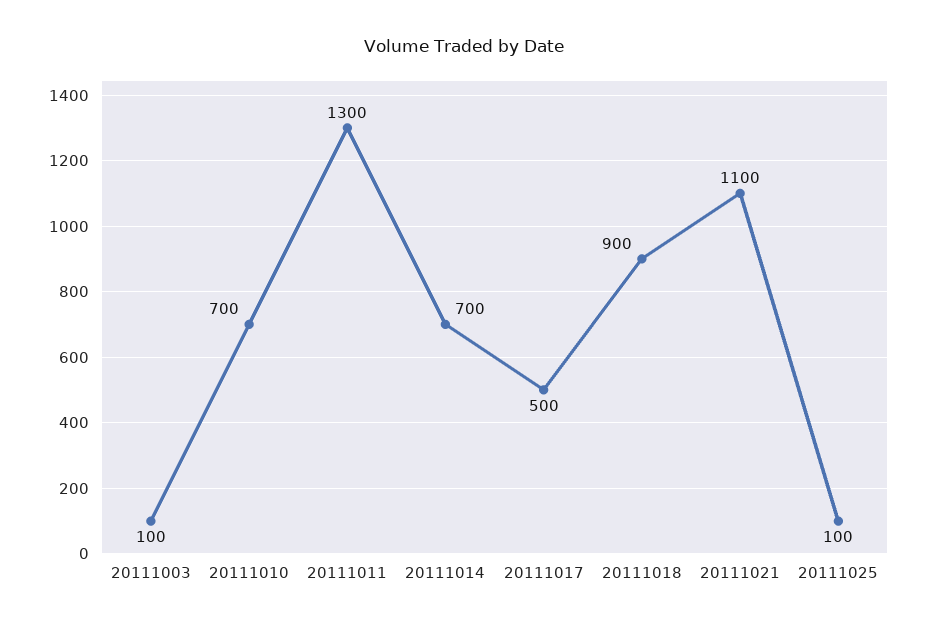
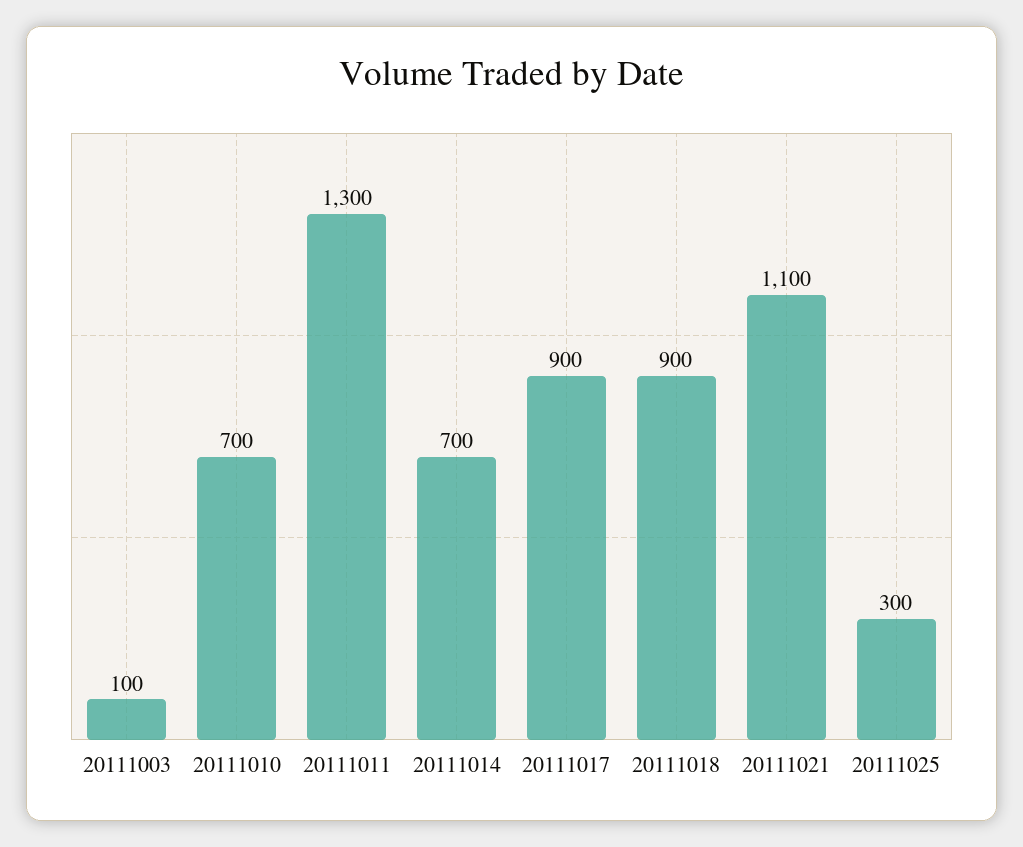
  {
    "20111003": 100,
    "20111010": 700,
    "20111011": 1300,
    "20111014": 700,
-   "20111017": 500,
+   "20111017": 900,
    "20111018": 900,
    "20111021": 1100,
-   "20111025": 100
+   "20111025": 300
  }

